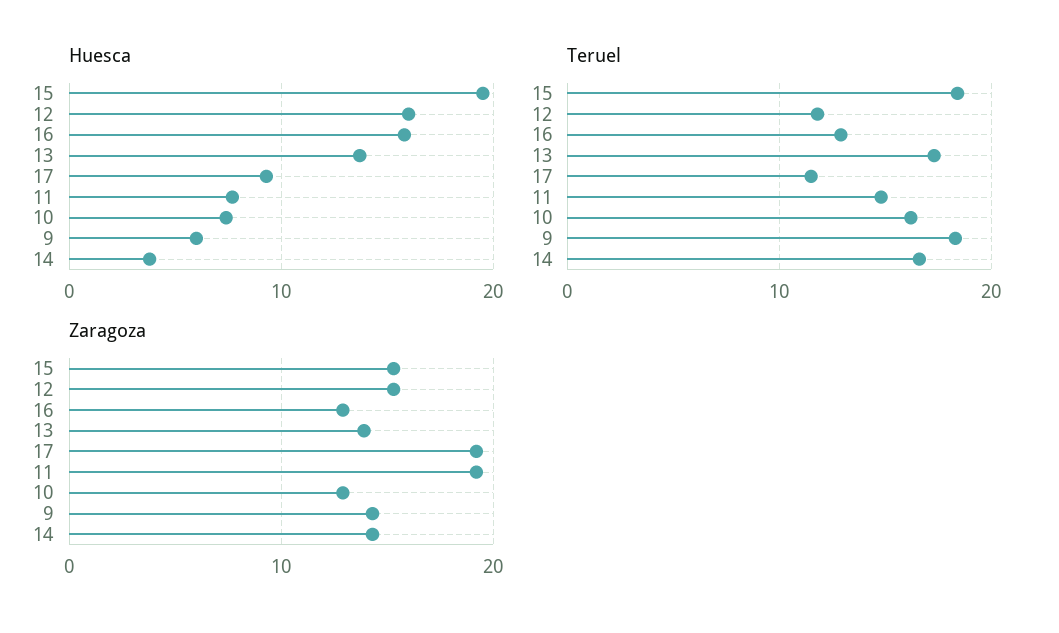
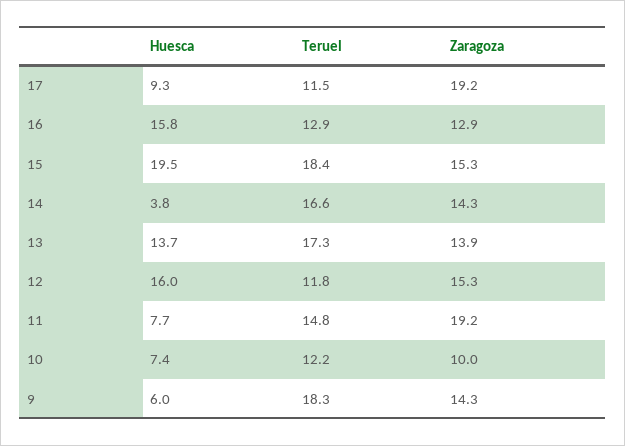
  {
    "Huesca": {
      "15": 19.5,
      "12": 16,
      "16": 15.8,
      "13": 13.7,
      "17": 9.3,
      "11": 7.7,
      "10": 7.4,
      "9": 6,
      "14": 3.8
    },
    "Teruel": {
      "15": 18.4,
      "12": 11.8,
      "16": 12.9,
      "13": 17.3,
      "17": 11.5,
      "11": 14.8,
-     "10": 16,
+     "10": 12.2,
      "9": 18.3,
      "14": 16.6
    },
    "Zaragoza": {
      "15": 15.3,
      "12": 15.3,
      "16": 12.9,
      "13": 13.9,
      "17": 19.2,
      "11": 19.2,
-     "10": 13,
+     "10": 10,
      "9": 14.3,
      "14": 14.3
    }
  }

